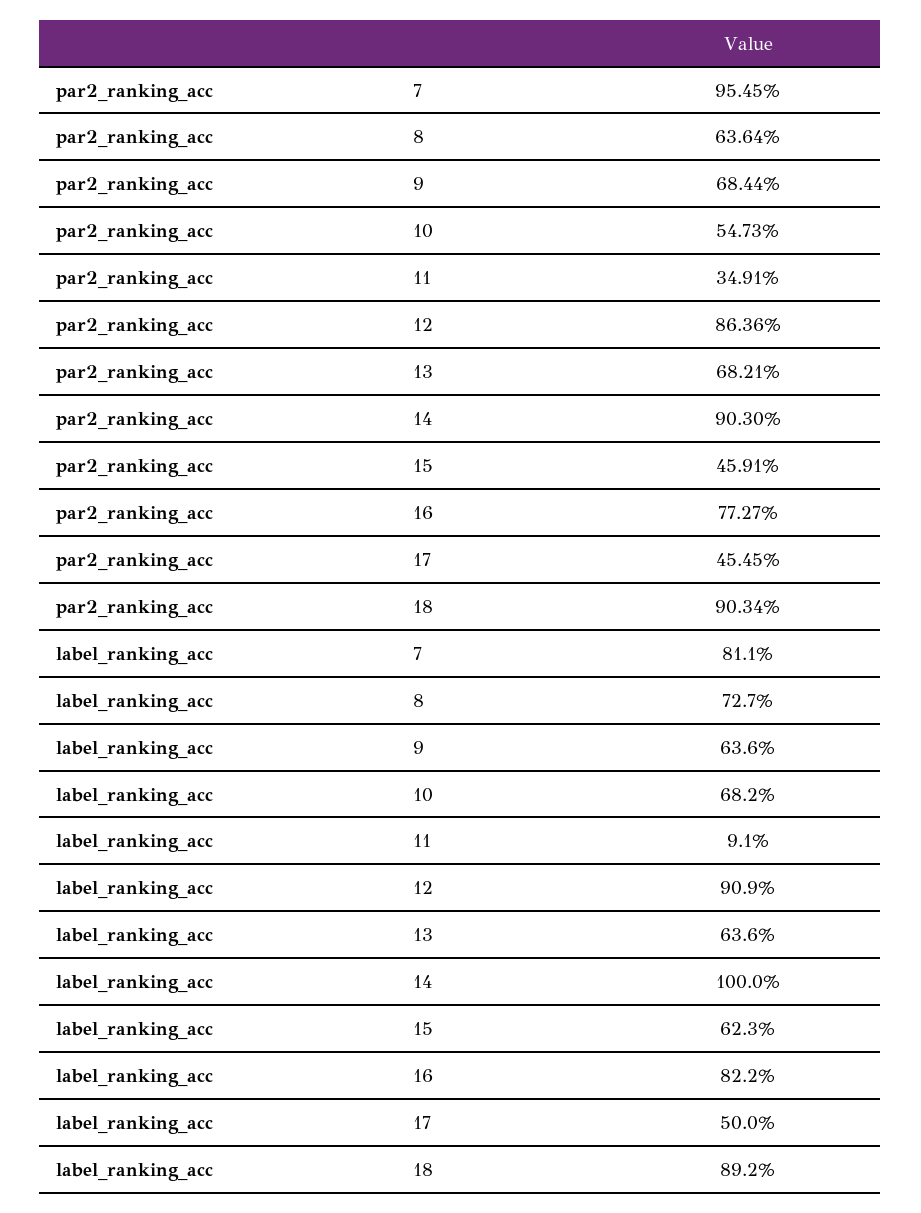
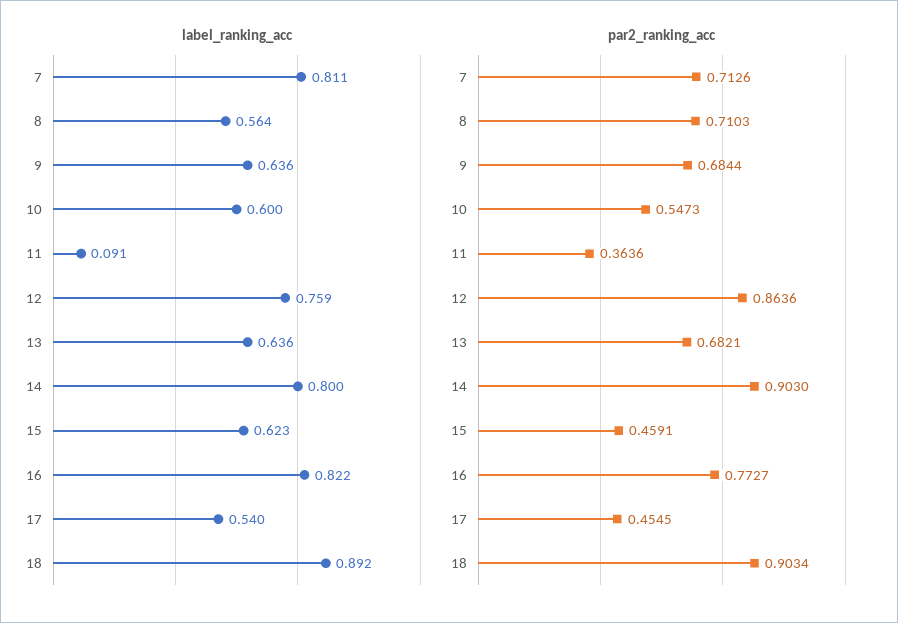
  {
    "par2_ranking_acc": {
-     "7": 0.9545,
+     "7": 0.7126,
-     "8": 0.6364,
+     "8": 0.7103,
      "9": 0.6844,
      "10": 0.5473,
-     "11": 0.3491,
+     "11": 0.3636,
      "12": 0.8636,
      "13": 0.6821,
      "14": 0.903,
      "15": 0.4591,
      "16": 0.7727,
      "17": 0.4545,
      "18": 0.9034
    },
    "label_ranking_acc": {
      "7": 0.811,
-     "8": 0.727,
+     "8": 0.564,
      "9": 0.636,
-     "10": 0.682,
+     "10": 0.6,
      "11": 0.091,
-     "12": 0.909,
+     "12": 0.759,
      "13": 0.636,
-     "14": 1,
+     "14": 0.8,
      "15": 0.623,
      "16": 0.822,
-     "17": 0.5,
+     "17": 0.54,
      "18": 0.892
    }
  }

